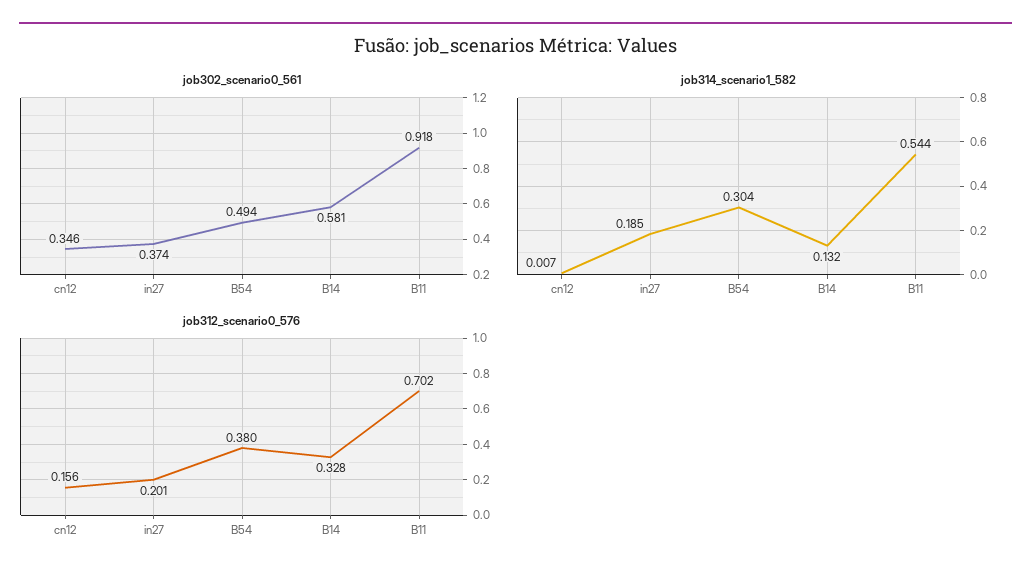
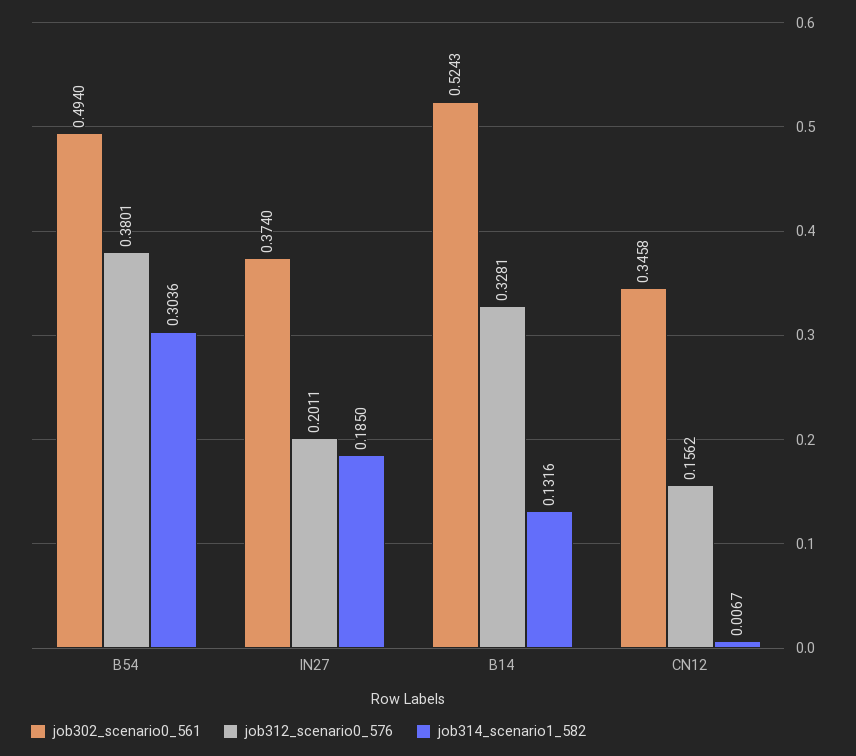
  {
    "job302_scenario0_561": {
      "cn12": 0.3458,
      "in27": 0.374,
      "B54": 0.494,
-     "B14": 0.581,
+     "B14": 0.5243
-     "B11": 0.918
    },
    "job314_scenario1_582": {
      "cn12": 0.0067,
      "in27": 0.185,
      "B54": 0.3036,
-     "B14": 0.1316,
+     "B14": 0.1316
-     "B11": 0.544
    },
    "job312_scenario0_576": {
      "cn12": 0.1562,
      "in27": 0.2011,
      "B54": 0.3801,
-     "B14": 0.3281,
+     "B14": 0.3281
-     "B11": 0.702
    }
  }

